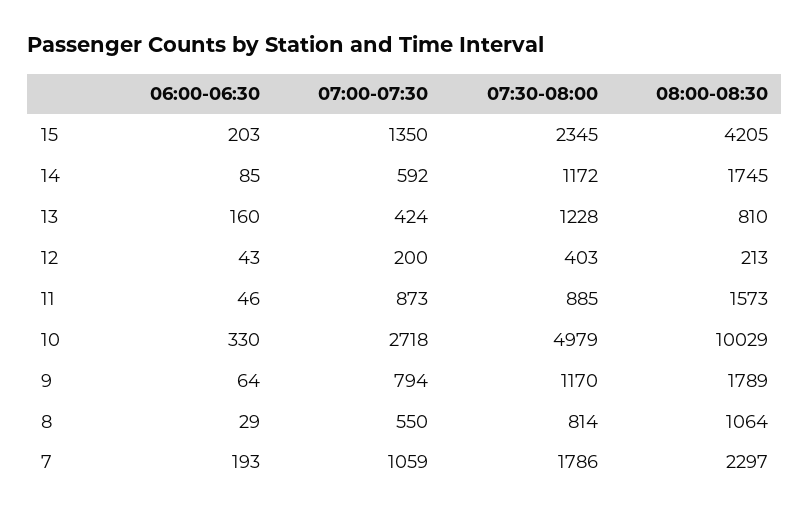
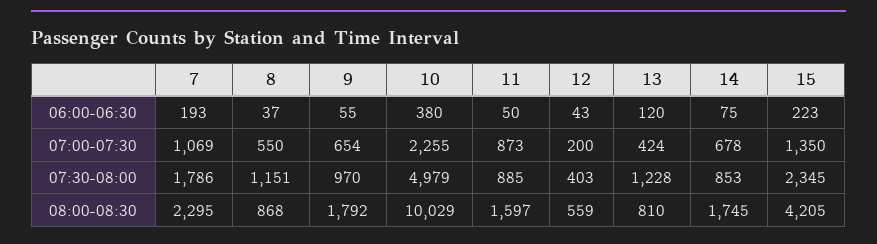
  {
    "06:00-06:30": {
-     "15": 203,
+     "15": 223,
-     "14": 85,
+     "14": 75,
-     "13": 160,
+     "13": 120,
      "12": 43,
-     "11": 46,
+     "11": 50,
-     "10": 330,
+     "10": 380,
-     "9": 64,
+     "9": 55,
-     "8": 29,
+     "8": 37,
      "7": 193
    },
    "07:00-07:30": {
      "15": 1350,
-     "14": 592,
+     "14": 678,
      "13": 424,
      "12": 200,
      "11": 873,
-     "10": 2718,
+     "10": 2255,
-     "9": 794,
+     "9": 654,
      "8": 550,
-     "7": 1059
+     "7": 1069
    },
    "07:30-08:00": {
      "15": 2345,
-     "14": 1172,
+     "14": 853,
      "13": 1228,
      "12": 403,
      "11": 885,
      "10": 4979,
-     "9": 1170,
+     "9": 970,
-     "8": 814,
+     "8": 1151,
      "7": 1786
    },
    "08:00-08:30": {
      "15": 4205,
      "14": 1745,
      "13": 810,
-     "12": 213,
+     "12": 559,
-     "11": 1573,
+     "11": 1597,
      "10": 10029,
-     "9": 1789,
+     "9": 1792,
-     "8": 1064,
+     "8": 868,
-     "7": 2297
+     "7": 2295
    }
  }

